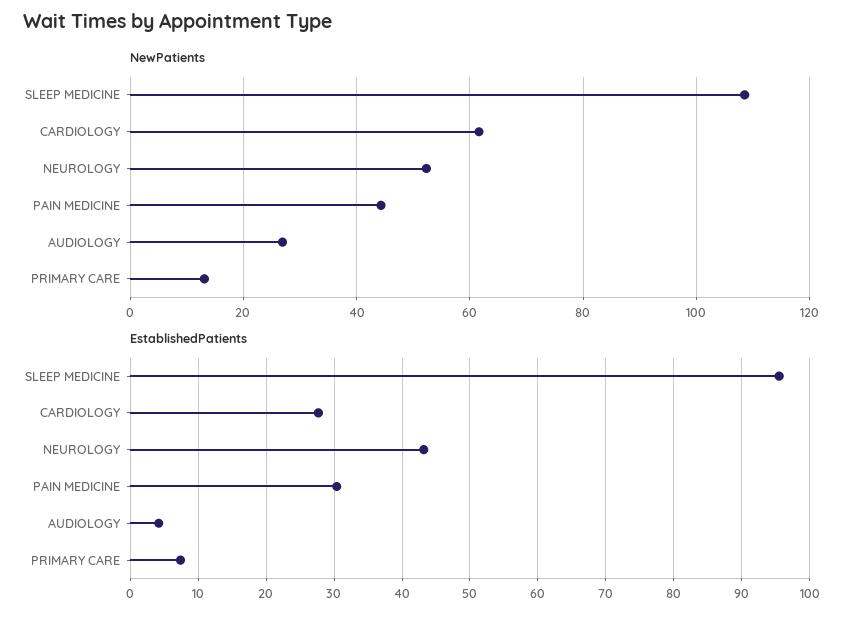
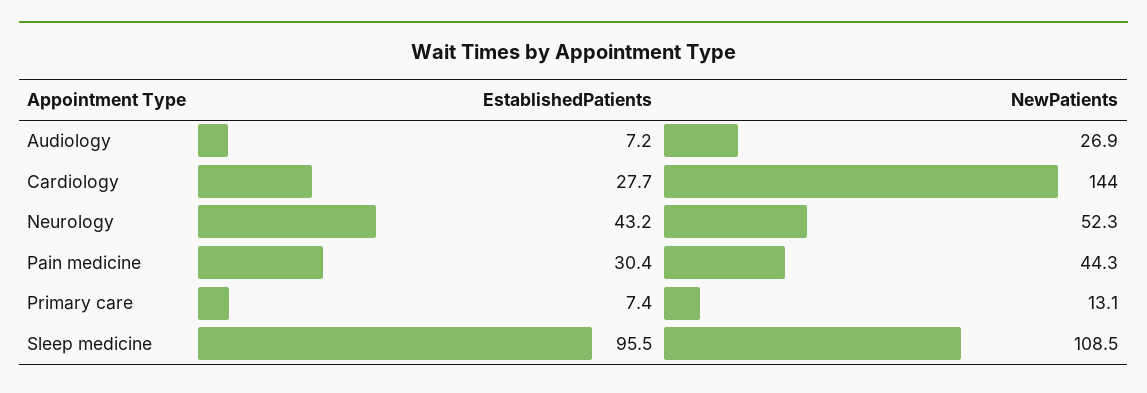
  {
    "NewPatients": {
      "SLEEP MEDICINE": 108.5,
-     "CARDIOLOGY": 62,
+     "CARDIOLOGY": 144,
      "NEUROLOGY": 52.3,
      "PAIN MEDICINE": 44.3,
      "AUDIOLOGY": 26.9,
      "PRIMARY CARE": 13.1
    },
    "EstablishedPatients": {
      "SLEEP MEDICINE": 95.5,
      "CARDIOLOGY": 27.7,
      "NEUROLOGY": 43.2,
      "PAIN MEDICINE": 30.4,
-     "AUDIOLOGY": 4,
+     "AUDIOLOGY": 7.2,
      "PRIMARY CARE": 7.4
    }
  }

